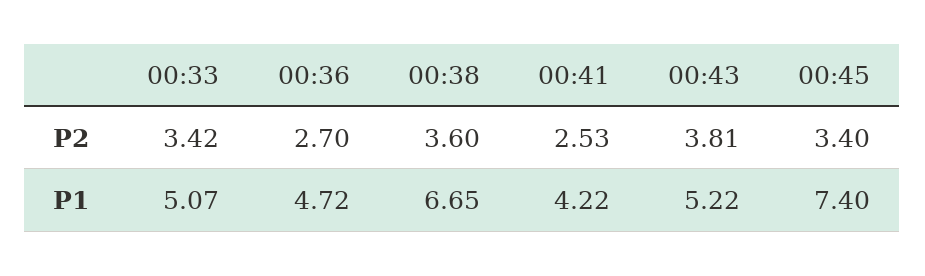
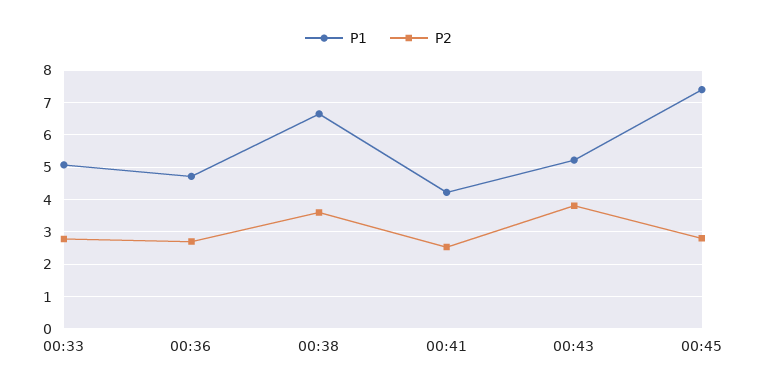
  {
    "P2": {
-     "00:33": 3.42,
+     "00:33": 2.8,
      "00:36": 2.7,
      "00:38": 3.6,
      "00:41": 2.53,
      "00:43": 3.81,
-     "00:45": 3.4
+     "00:45": 2.8
    },
    "P1": {
      "00:33": 5.07,
      "00:36": 4.72,
      "00:38": 6.65,
      "00:41": 4.22,
      "00:43": 5.22,
      "00:45": 7.4
    }
  }

